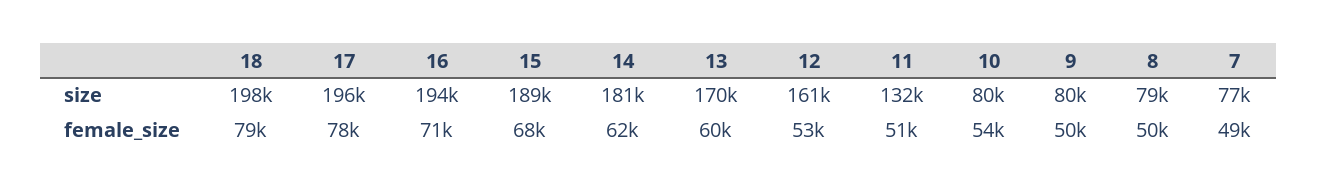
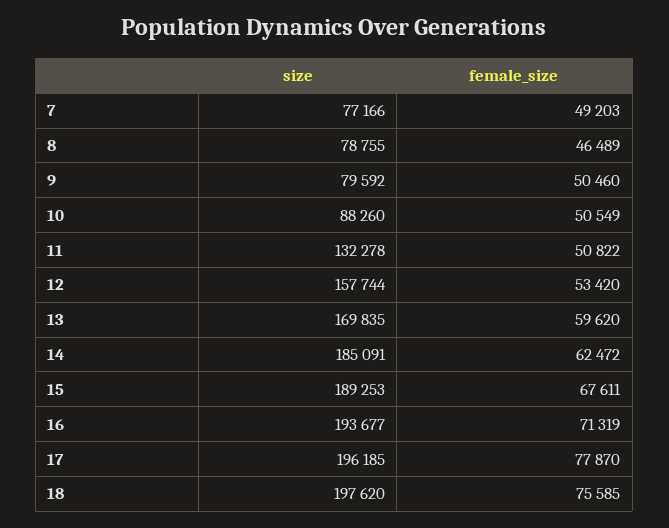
  {
    "18": {
      "size": 197620,
-     "female_size": 79000
+     "female_size": 75585
    },
    "17": {
      "size": 196185,
      "female_size": 77870
    },
    "16": {
      "size": 193677,
      "female_size": 71319
    },
    "15": {
      "size": 189253,
      "female_size": 67611
    },
    "14": {
-     "size": 181000,
+     "size": 185091,
      "female_size": 62472
    },
    "13": {
      "size": 169835,
      "female_size": 59620
    },
    "12": {
-     "size": 161000,
+     "size": 157744,
      "female_size": 53420
    },
    "11": {
      "size": 132278,
      "female_size": 50822
    },
    "10": {
-     "size": 80000,
+     "size": 88260,
-     "female_size": 54000
+     "female_size": 50549
    },
    "9": {
      "size": 79592,
      "female_size": 50460
    },
    "8": {
      "size": 78755,
-     "female_size": 50000
+     "female_size": 46489
    },
    "7": {
      "size": 77166,
      "female_size": 49203
    }
  }

